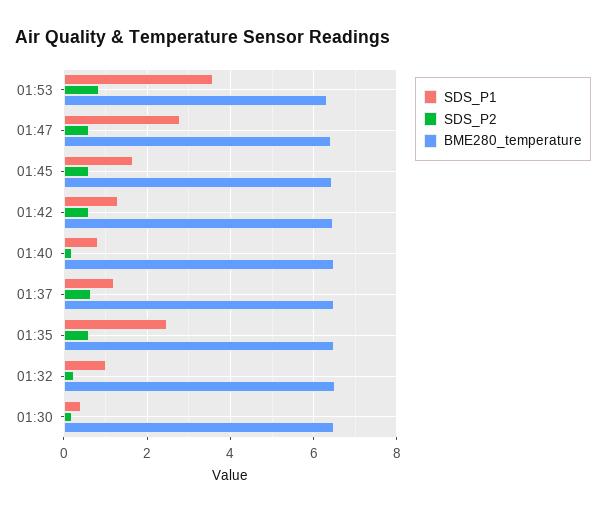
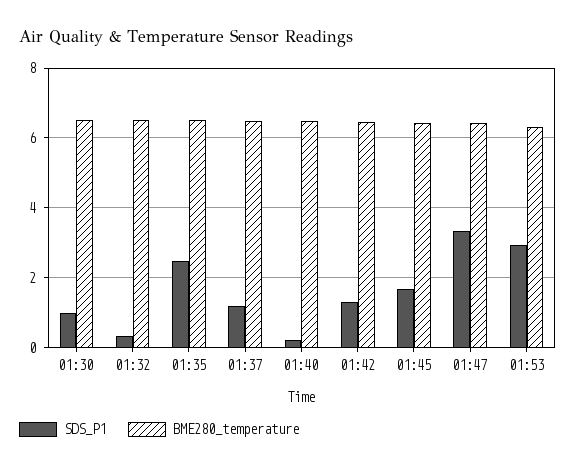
  {
    "SDS_P1": {
-     "01:53": 3.6,
+     "01:53": 3,
-     "01:47": 2.8,
+     "01:47": 3.4,
      "01:45": 1.6,
      "01:42": 1.4,
-     "01:40": 0.8,
+     "01:40": 0.2,
      "01:37": 1.2,
      "01:35": 2.4,
-     "01:32": 1,
+     "01:32": 0.4,
-     "01:30": 0.4
+     "01:30": 1
    },
-   "SDS_P2": {
-     "01:53": 0.8,
-     "01:47": 0.6,
-     "01:45": 0.6,
-     "01:42": 0.6,
-     "01:40": 0.2,
-     "01:37": 0.6,
-     "01:35": 0.6,
-     "01:32": 0.2,
-     "01:30": 0.2
-   },
    "BME280_temperature": {
      "01:53": 6.4,
      "01:47": 6.4,
      "01:45": 6.4,
      "01:42": 6.4,
      "01:40": 6.4,
      "01:37": 6.4,
      "01:35": 6.6,
      "01:32": 6.6,
      "01:30": 6.6
    }
  }

